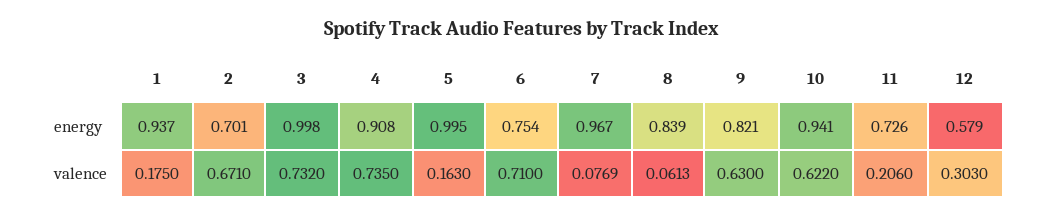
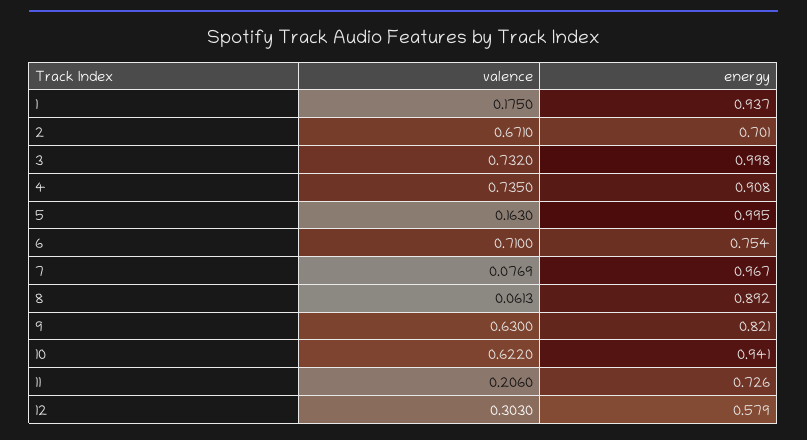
  {
    "1": {
      "energy": 0.937,
      "valence": 0.175
    },
    "2": {
      "energy": 0.701,
      "valence": 0.671
    },
    "3": {
      "energy": 0.998,
      "valence": 0.732
    },
    "4": {
      "energy": 0.908,
      "valence": 0.735
    },
    "5": {
      "energy": 0.995,
      "valence": 0.163
    },
    "6": {
      "energy": 0.754,
      "valence": 0.71
    },
    "7": {
      "energy": 0.967,
      "valence": 0.0769
    },
    "8": {
-     "energy": 0.839,
+     "energy": 0.892,
      "valence": 0.0613
    },
    "9": {
      "energy": 0.821,
      "valence": 0.63
    },
    "10": {
      "energy": 0.941,
      "valence": 0.622
    },
    "11": {
      "energy": 0.726,
      "valence": 0.206
    },
    "12": {
      "energy": 0.579,
      "valence": 0.303
    }
  }

